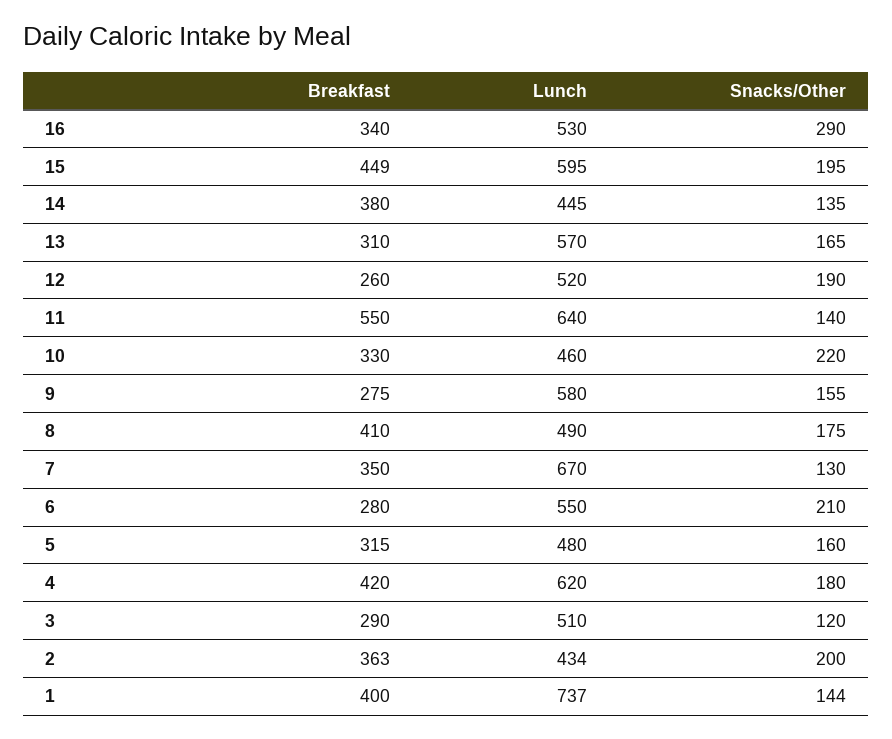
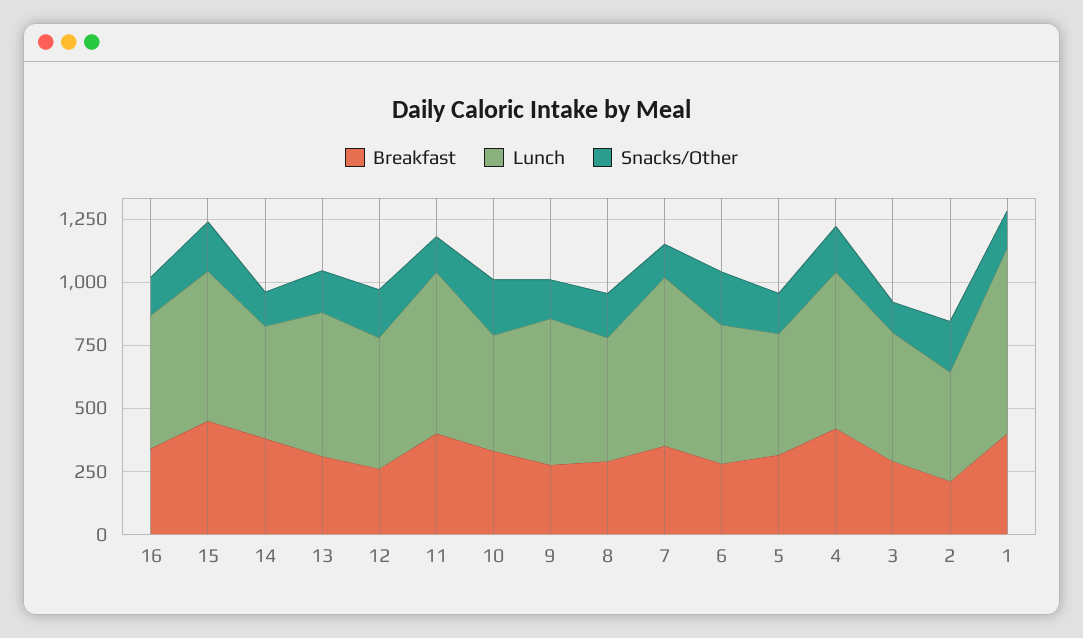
  {
    "Breakfast": {
      "16": 340,
      "15": 449,
      "14": 380,
      "13": 310,
      "12": 260,
-     "11": 550,
+     "11": 400,
      "10": 330,
      "9": 275,
-     "8": 410,
+     "8": 300,
      "7": 350,
      "6": 280,
      "5": 315,
      "4": 420,
      "3": 290,
-     "2": 363,
+     "2": 200,
      "1": 400
    },
    "Lunch": {
      "16": 530,
      "15": 595,
      "14": 445,
      "13": 570,
      "12": 520,
      "11": 640,
      "10": 460,
      "9": 580,
      "8": 490,
      "7": 670,
      "6": 550,
      "5": 480,
      "4": 620,
      "3": 510,
      "2": 434,
      "1": 737
    },
    "Snacks/Other": {
-     "16": 290,
+     "16": 150,
      "15": 195,
      "14": 135,
      "13": 165,
      "12": 190,
      "11": 140,
      "10": 220,
      "9": 155,
      "8": 175,
      "7": 130,
      "6": 210,
      "5": 160,
      "4": 180,
      "3": 120,
      "2": 200,
      "1": 144
    }
  }

